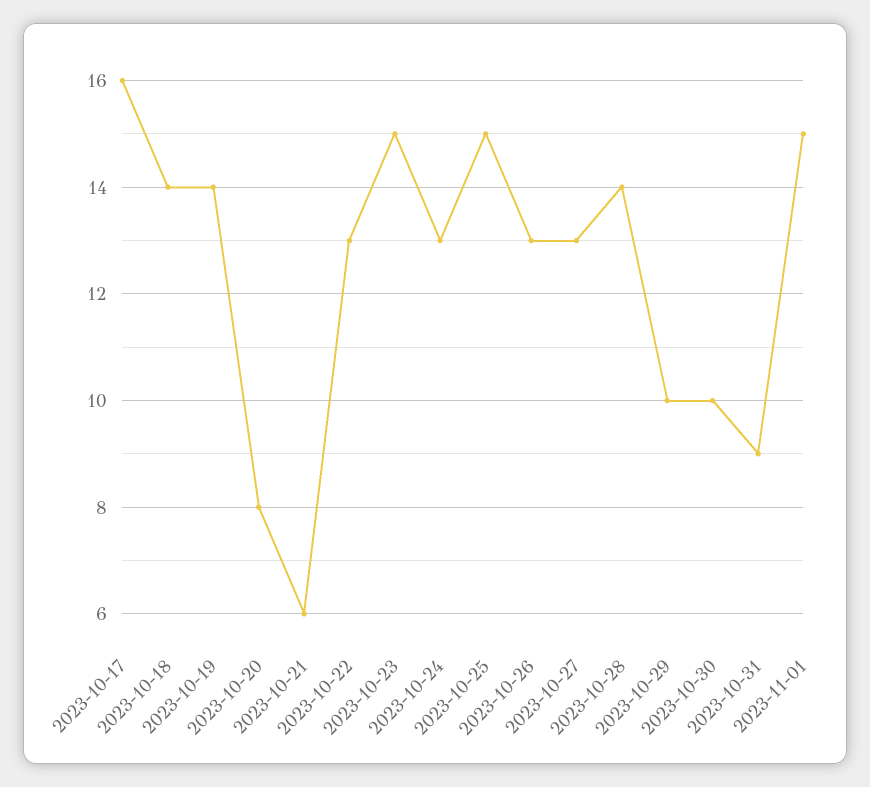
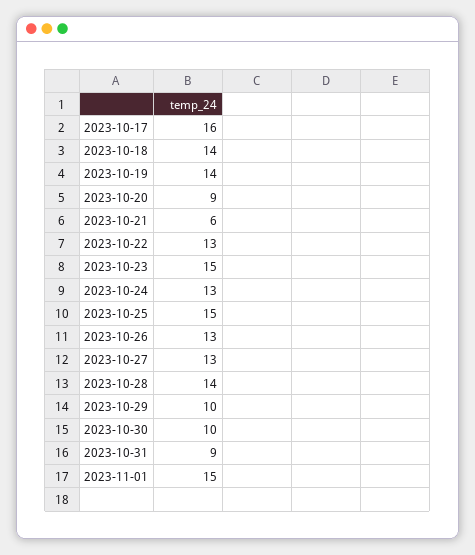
  {
    "2023-10-17": 16,
    "2023-10-18": 14,
    "2023-10-19": 14,
-   "2023-10-20": 8,
+   "2023-10-20": 9,
    "2023-10-21": 6,
    "2023-10-22": 13,
    "2023-10-23": 15,
    "2023-10-24": 13,
    "2023-10-25": 15,
    "2023-10-26": 13,
    "2023-10-27": 13,
    "2023-10-28": 14,
    "2023-10-29": 10,
    "2023-10-30": 10,
    "2023-10-31": 9,
    "2023-11-01": 15
  }

